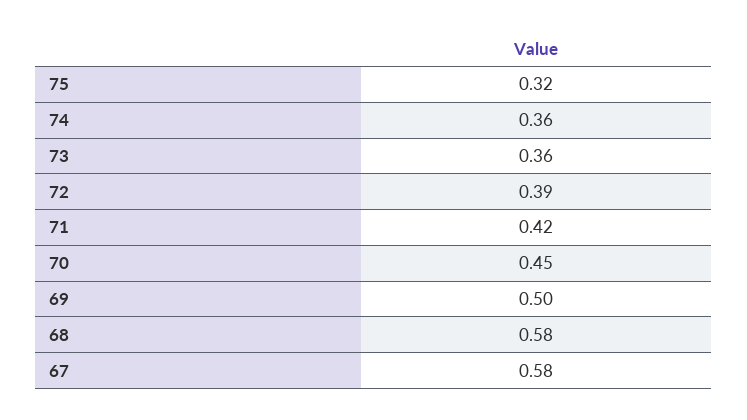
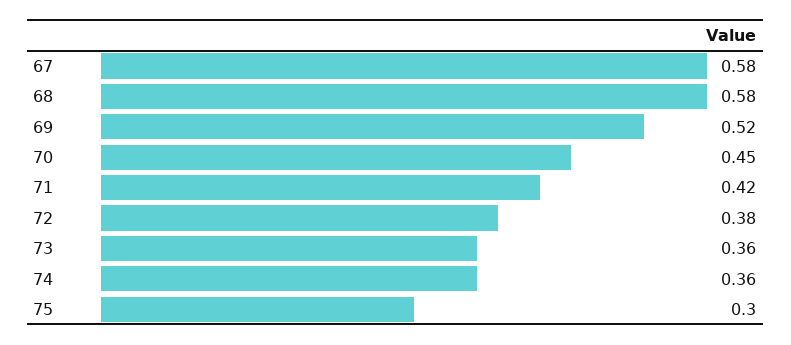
  {
-   "75": 0.32,
+   "75": 0.3,
    "74": 0.36,
    "73": 0.36,
-   "72": 0.39,
+   "72": 0.38,
    "71": 0.42,
    "70": 0.45,
-   "69": 0.5,
+   "69": 0.52,
    "68": 0.58,
    "67": 0.58
  }

